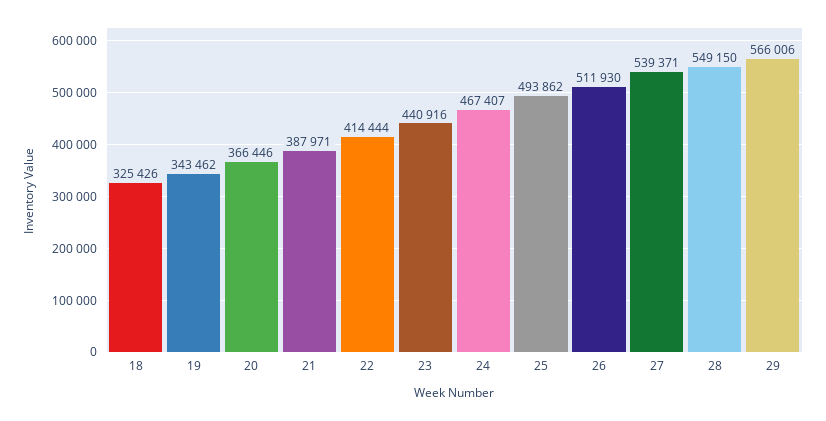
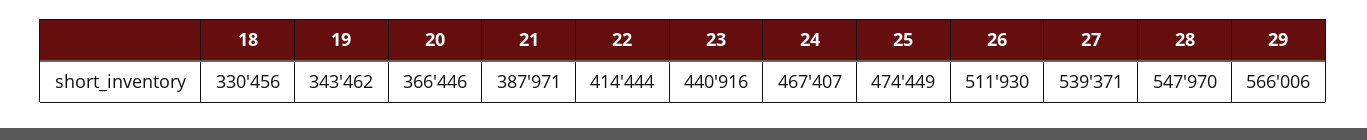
  {
-   "18": 325426,
+   "18": 330456,
    "19": 343462,
    "20": 366446,
    "21": 387971,
    "22": 414444,
    "23": 440916,
    "24": 467407,
-   "25": 493862,
+   "25": 474449,
    "26": 511930,
    "27": 539371,
-   "28": 549150,
+   "28": 547970,
    "29": 566006
  }

